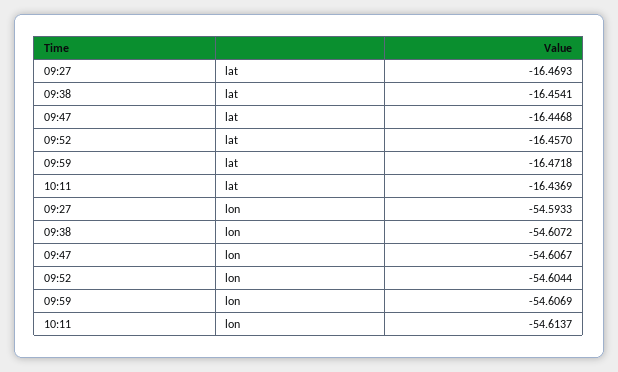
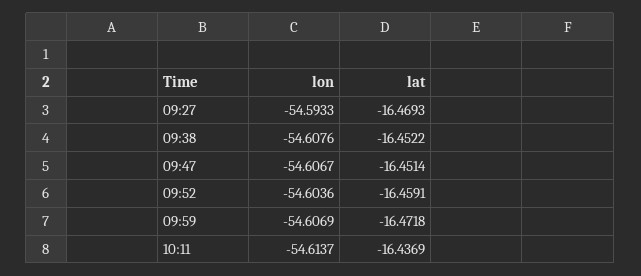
  {
    "09:27": {
      "lat": -16.4693,
      "lon": -54.5933
    },
    "09:38": {
-     "lat": -16.4541,
+     "lat": -16.4522,
-     "lon": -54.6072
+     "lon": -54.6076
    },
    "09:47": {
-     "lat": -16.4468,
+     "lat": -16.4514,
      "lon": -54.6067
    },
    "09:52": {
-     "lat": -16.457,
+     "lat": -16.4591,
-     "lon": -54.6044
+     "lon": -54.6036
    },
    "09:59": {
      "lat": -16.4718,
      "lon": -54.6069
    },
    "10:11": {
      "lat": -16.4369,
      "lon": -54.6137
    }
  }

